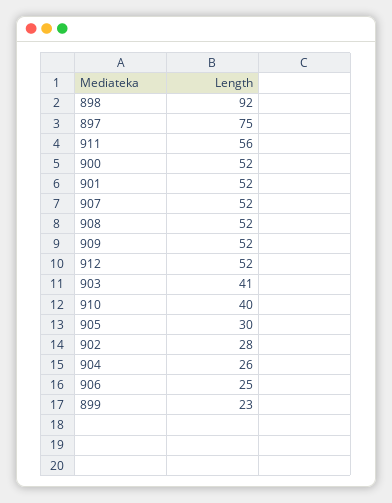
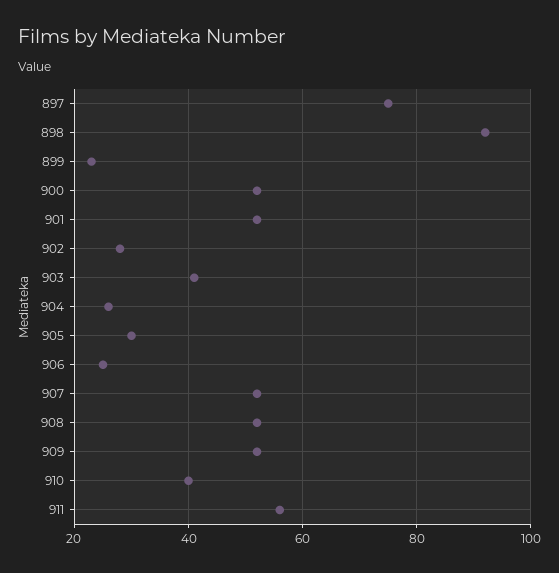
  {
    "898": 92,
    "897": 75,
    "911": 56,
    "900": 52,
    "901": 52,
    "907": 52,
    "908": 52,
    "909": 52,
-   "912": 52,
    "903": 41,
    "910": 40,
    "905": 30,
    "902": 28,
    "904": 26,
    "906": 25,
    "899": 23
  }

